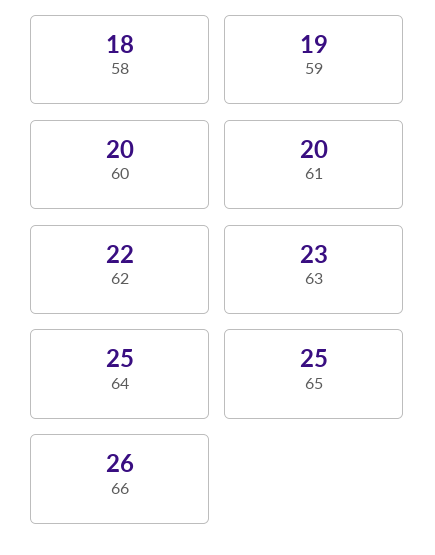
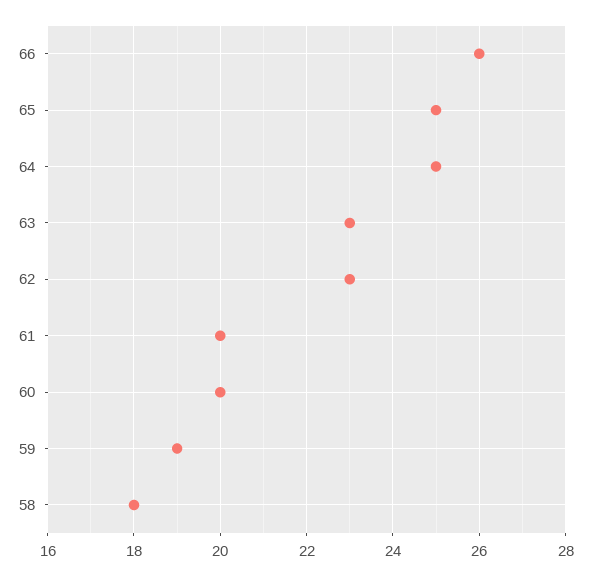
  {
    "58": 18,
    "59": 19,
    "60": 20,
    "61": 20,
-   "62": 22,
+   "62": 23,
    "63": 23,
    "64": 25,
    "65": 25,
    "66": 26
  }

